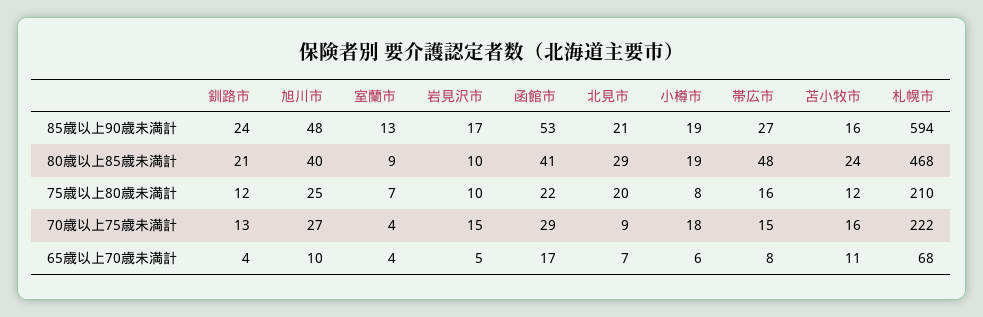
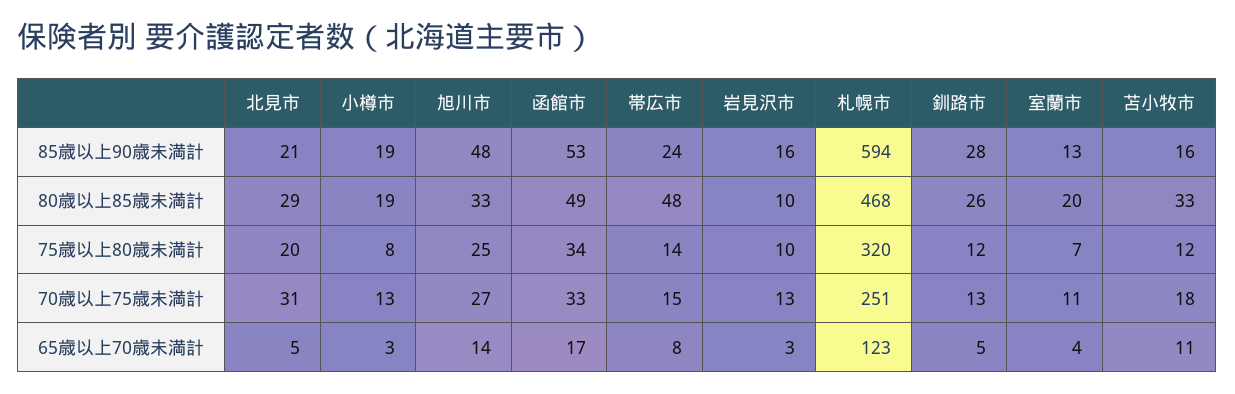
  {
    "釧路市": {
-     "85歳以上90歳未満計": 24,
+     "85歳以上90歳未満計": 28,
-     "80歳以上85歳未満計": 21,
+     "80歳以上85歳未満計": 26,
      "75歳以上80歳未満計": 12,
      "70歳以上75歳未満計": 13,
-     "65歳以上70歳未満計": 4
+     "65歳以上70歳未満計": 5
    },
    "旭川市": {
      "85歳以上90歳未満計": 48,
-     "80歳以上85歳未満計": 40,
+     "80歳以上85歳未満計": 33,
      "75歳以上80歳未満計": 25,
      "70歳以上75歳未満計": 27,
-     "65歳以上70歳未満計": 10
+     "65歳以上70歳未満計": 14
    },
    "室蘭市": {
      "85歳以上90歳未満計": 13,
-     "80歳以上85歳未満計": 9,
+     "80歳以上85歳未満計": 20,
      "75歳以上80歳未満計": 7,
-     "70歳以上75歳未満計": 4,
+     "70歳以上75歳未満計": 11,
      "65歳以上70歳未満計": 4
    },
    "岩見沢市": {
-     "85歳以上90歳未満計": 17,
+     "85歳以上90歳未満計": 16,
      "80歳以上85歳未満計": 10,
      "75歳以上80歳未満計": 10,
-     "70歳以上75歳未満計": 15,
+     "70歳以上75歳未満計": 13,
-     "65歳以上70歳未満計": 5
+     "65歳以上70歳未満計": 3
    },
    "函館市": {
      "85歳以上90歳未満計": 53,
-     "80歳以上85歳未満計": 41,
+     "80歳以上85歳未満計": 49,
-     "75歳以上80歳未満計": 22,
+     "75歳以上80歳未満計": 34,
-     "70歳以上75歳未満計": 29,
+     "70歳以上75歳未満計": 33,
      "65歳以上70歳未満計": 17
    },
    "北見市": {
      "85歳以上90歳未満計": 21,
      "80歳以上85歳未満計": 29,
      "75歳以上80歳未満計": 20,
-     "70歳以上75歳未満計": 9,
+     "70歳以上75歳未満計": 31,
-     "65歳以上70歳未満計": 7
+     "65歳以上70歳未満計": 5
    },
    "小樽市": {
      "85歳以上90歳未満計": 19,
      "80歳以上85歳未満計": 19,
      "75歳以上80歳未満計": 8,
-     "70歳以上75歳未満計": 18,
+     "70歳以上75歳未満計": 13,
-     "65歳以上70歳未満計": 6
+     "65歳以上70歳未満計": 3
    },
    "帯広市": {
-     "85歳以上90歳未満計": 27,
+     "85歳以上90歳未満計": 24,
      "80歳以上85歳未満計": 48,
-     "75歳以上80歳未満計": 16,
+     "75歳以上80歳未満計": 14,
      "70歳以上75歳未満計": 15,
      "65歳以上70歳未満計": 8
    },
    "苫小牧市": {
      "85歳以上90歳未満計": 16,
-     "80歳以上85歳未満計": 24,
+     "80歳以上85歳未満計": 33,
      "75歳以上80歳未満計": 12,
-     "70歳以上75歳未満計": 16,
+     "70歳以上75歳未満計": 18,
      "65歳以上70歳未満計": 11
    },
    "札幌市": {
      "85歳以上90歳未満計": 594,
      "80歳以上85歳未満計": 468,
-     "75歳以上80歳未満計": 210,
+     "75歳以上80歳未満計": 320,
-     "70歳以上75歳未満計": 222,
+     "70歳以上75歳未満計": 251,
-     "65歳以上70歳未満計": 68
+     "65歳以上70歳未満計": 123
    }
  }

